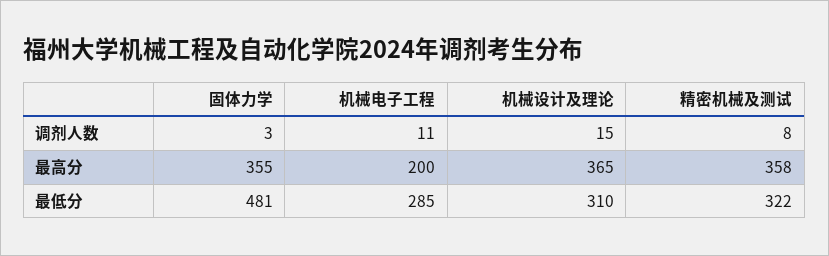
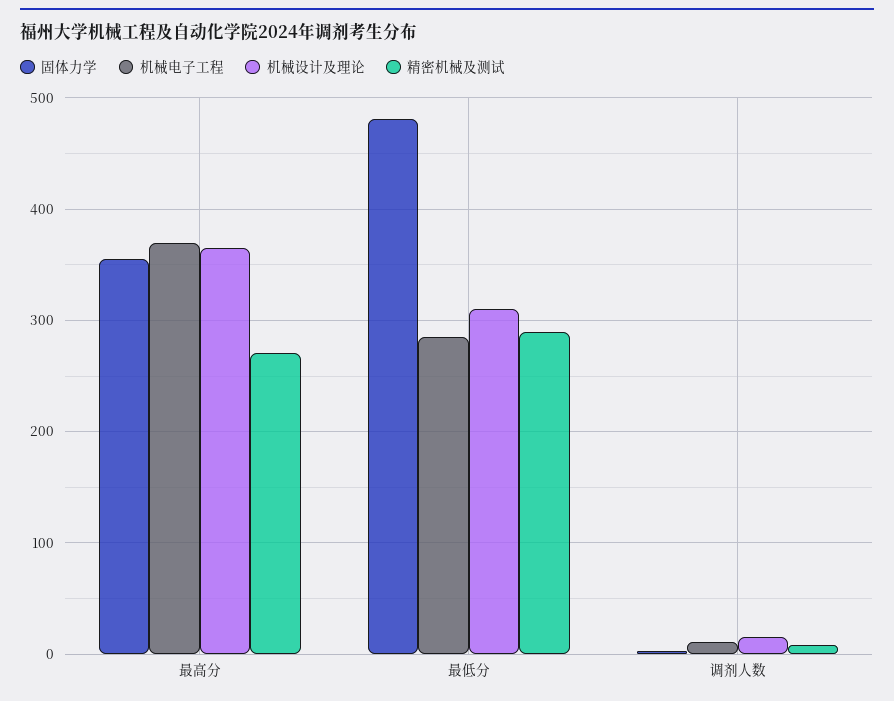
  {
    "固体力学": {
      "调剂人数": 3,
      "最高分": 355,
      "最低分": 481
    },
    "机械电子工程": {
      "调剂人数": 11,
-     "最高分": 200,
+     "最高分": 370,
      "最低分": 285
    },
    "机械设计及理论": {
      "调剂人数": 15,
      "最高分": 365,
      "最低分": 310
    },
    "精密机械及测试": {
      "调剂人数": 8,
-     "最高分": 358,
+     "最高分": 270,
-     "最低分": 322
+     "最低分": 290
    }
  }

